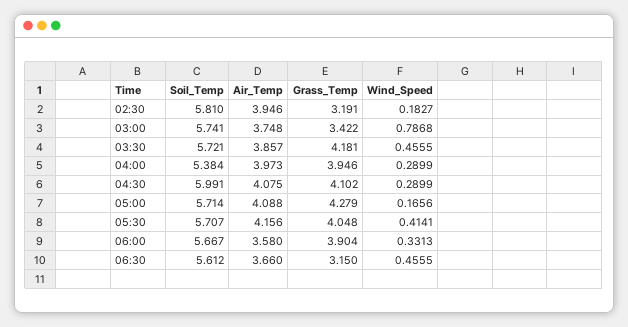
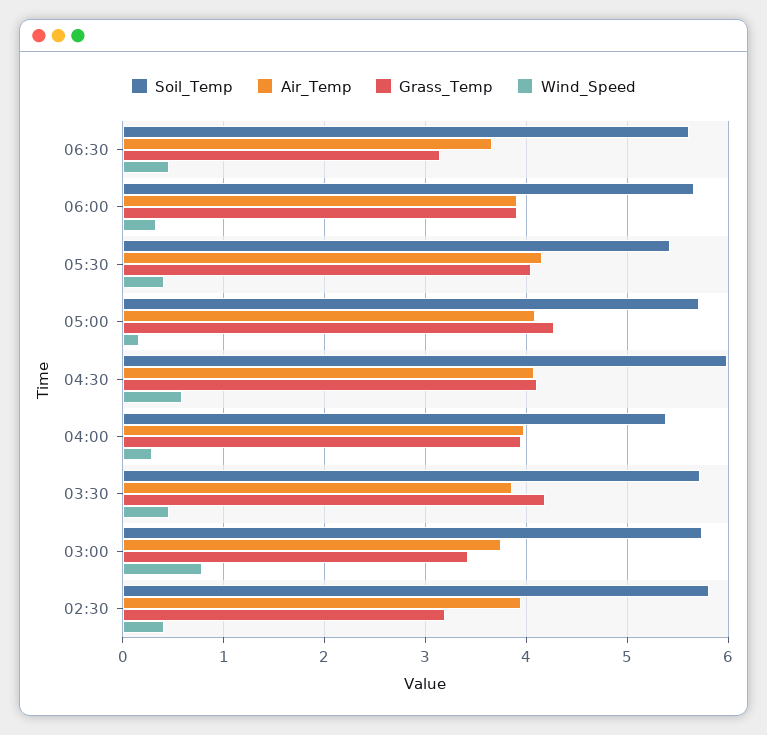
  {
    "Soil_Temp": {
      "02:30": 5.81,
      "03:00": 5.741,
      "03:30": 5.721,
      "04:00": 5.384,
      "04:30": 5.991,
      "05:00": 5.714,
-     "05:30": 5.707,
+     "05:30": 5.4,
      "06:00": 5.667,
      "06:30": 5.612
    },
    "Air_Temp": {
      "02:30": 3.946,
      "03:00": 3.748,
      "03:30": 3.857,
      "04:00": 3.973,
      "04:30": 4.075,
      "05:00": 4.088,
      "05:30": 4.156,
-     "06:00": 3.58,
+     "06:00": 3.9,
      "06:30": 3.66
    },
    "Grass_Temp": {
      "02:30": 3.191,
      "03:00": 3.422,
      "03:30": 4.181,
      "04:00": 3.946,
      "04:30": 4.102,
      "05:00": 4.279,
      "05:30": 4.048,
      "06:00": 3.904,
      "06:30": 3.15
    },
    "Wind_Speed": {
-     "02:30": 0.1827,
+     "02:30": 0.4,
      "03:00": 0.7868,
      "03:30": 0.4555,
      "04:00": 0.2899,
-     "04:30": 0.2899,
+     "04:30": 0.6,
      "05:00": 0.1656,
      "05:30": 0.4141,
      "06:00": 0.3313,
      "06:30": 0.4555
    }
  }

